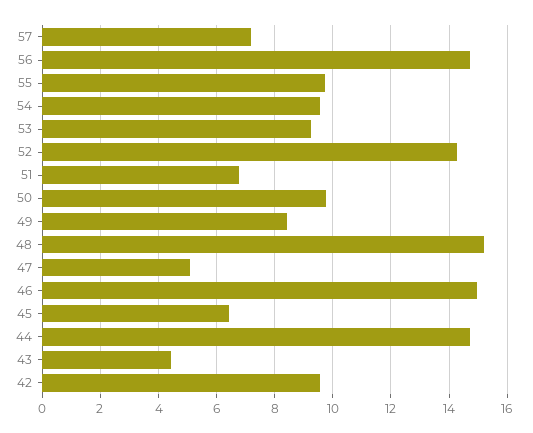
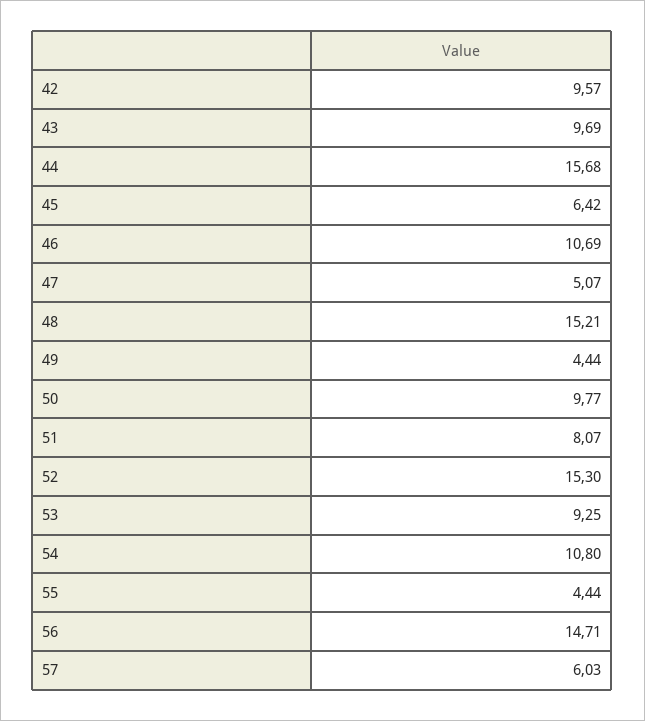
  {
-   "57": 7.25,
+   "57": 6.03,
    "56": 14.71,
-   "55": 9.75,
+   "55": 4.44,
-   "54": 9.5,
+   "54": 10.8,
    "53": 9.25,
-   "52": 14.25,
+   "52": 15.3,
-   "51": 6.75,
+   "51": 8.07,
    "50": 9.77,
-   "49": 8.5,
+   "49": 4.44,
    "48": 15.21,
    "47": 5.07,
-   "46": 15,
+   "46": 10.69,
    "45": 6.42,
-   "44": 14.75,
+   "44": 15.68,
-   "43": 4.5,
+   "43": 9.69,
    "42": 9.57
  }

